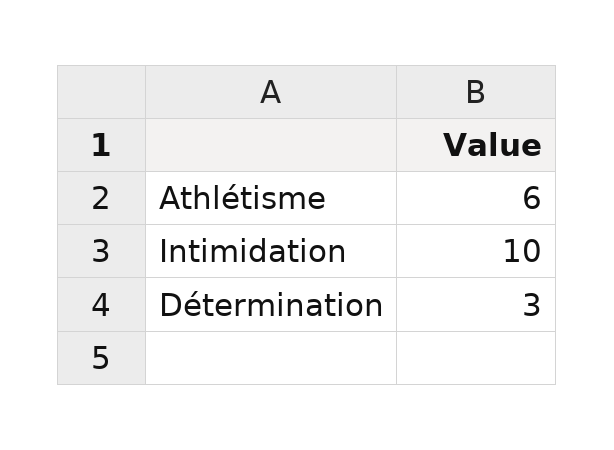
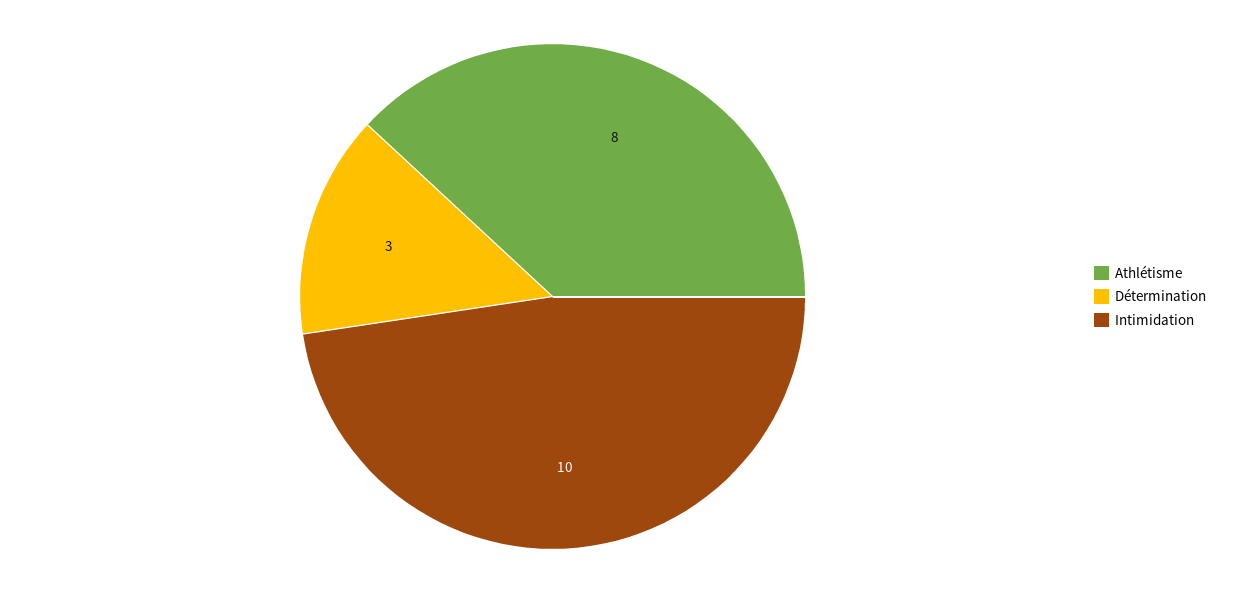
  {
-   "Athlétisme": 6,
+   "Athlétisme": 8,
    "Intimidation": 10,
    "Détermination": 3
  }

